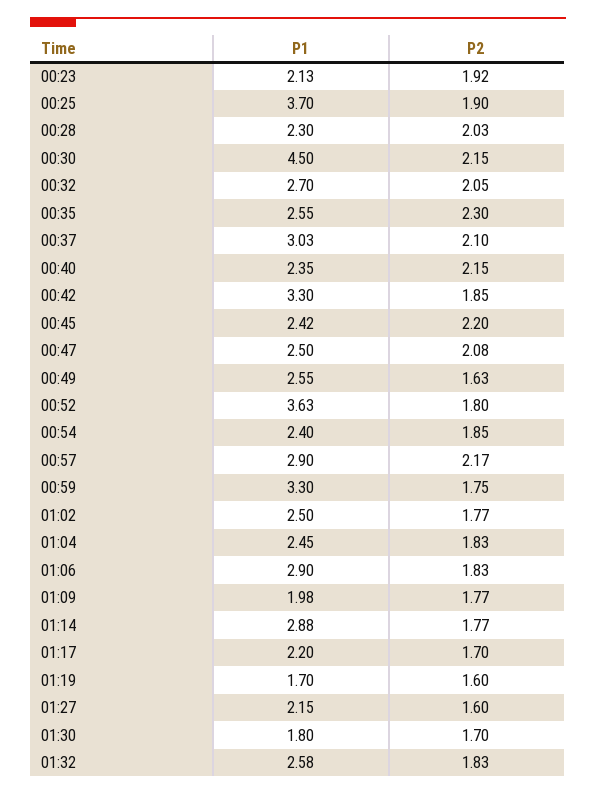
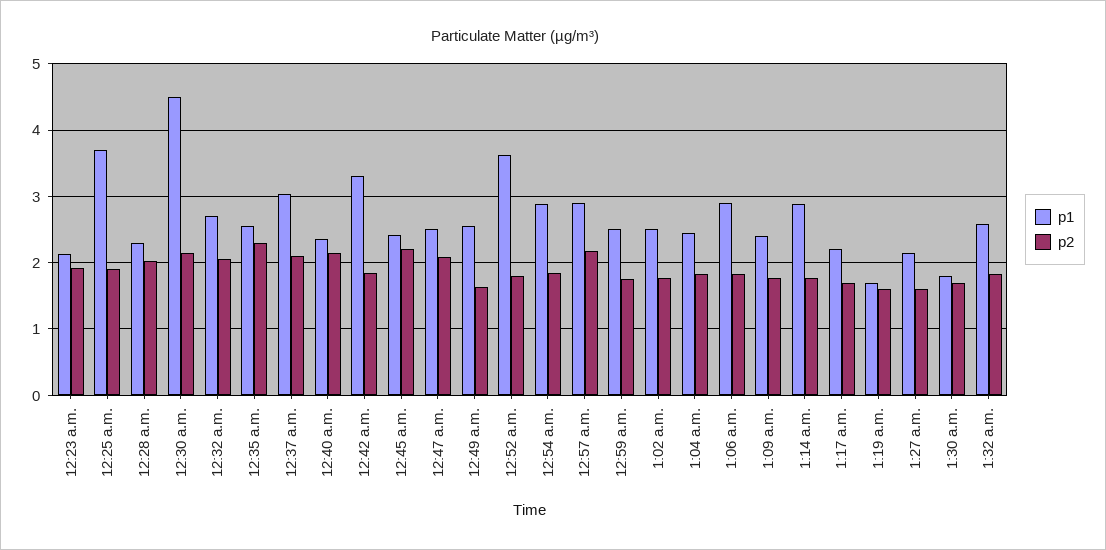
  {
    "P1": {
      "00:23": 2.13,
      "00:25": 3.7,
      "00:28": 2.3,
      "00:30": 4.5,
      "00:32": 2.7,
      "00:35": 2.55,
      "00:37": 3.03,
      "00:40": 2.35,
      "00:42": 3.3,
      "00:45": 2.42,
      "00:47": 2.5,
      "00:49": 2.55,
      "00:52": 3.63,
-     "00:54": 2.4,
+     "00:54": 2.9,
      "00:57": 2.9,
-     "00:59": 3.3,
+     "00:59": 2.5,
      "01:02": 2.5,
      "01:04": 2.45,
      "01:06": 2.9,
-     "01:09": 1.98,
+     "01:09": 2.4,
      "01:14": 2.88,
      "01:17": 2.2,
      "01:19": 1.7,
      "01:27": 2.15,
      "01:30": 1.8,
      "01:32": 2.58
    },
    "P2": {
      "00:23": 1.92,
      "00:25": 1.9,
      "00:28": 2.03,
      "00:30": 2.15,
      "00:32": 2.05,
      "00:35": 2.3,
      "00:37": 2.1,
      "00:40": 2.15,
      "00:42": 1.85,
      "00:45": 2.2,
      "00:47": 2.08,
      "00:49": 1.63,
      "00:52": 1.8,
      "00:54": 1.85,
      "00:57": 2.17,
      "00:59": 1.75,
      "01:02": 1.77,
      "01:04": 1.83,
      "01:06": 1.83,
      "01:09": 1.77,
      "01:14": 1.77,
      "01:17": 1.7,
      "01:19": 1.6,
      "01:27": 1.6,
      "01:30": 1.7,
      "01:32": 1.83
    }
  }

